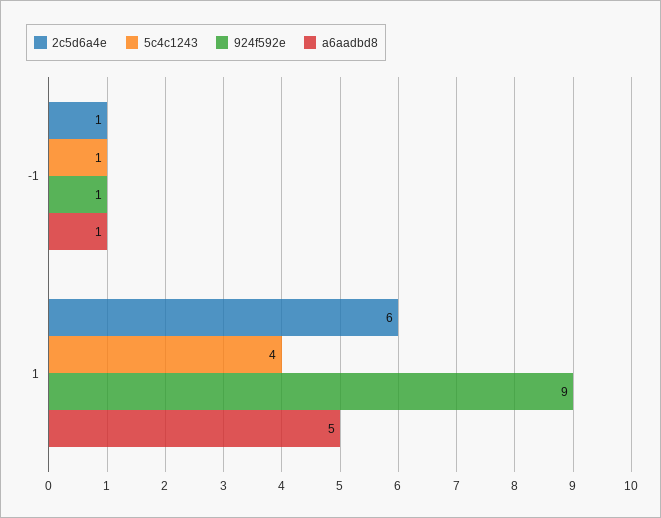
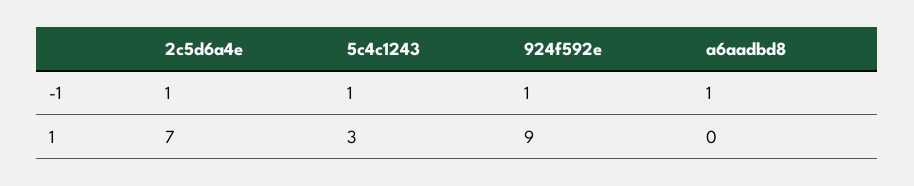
  {
    "2c5d6a4e": {
      "-1": 1,
-     "1": 6
+     "1": 7
    },
    "5c4c1243": {
      "-1": 1,
-     "1": 4
+     "1": 3
    },
    "924f592e": {
      "-1": 1,
      "1": 9
    },
    "a6aadbd8": {
      "-1": 1,
-     "1": 5
+     "1": 0
    }
  }

